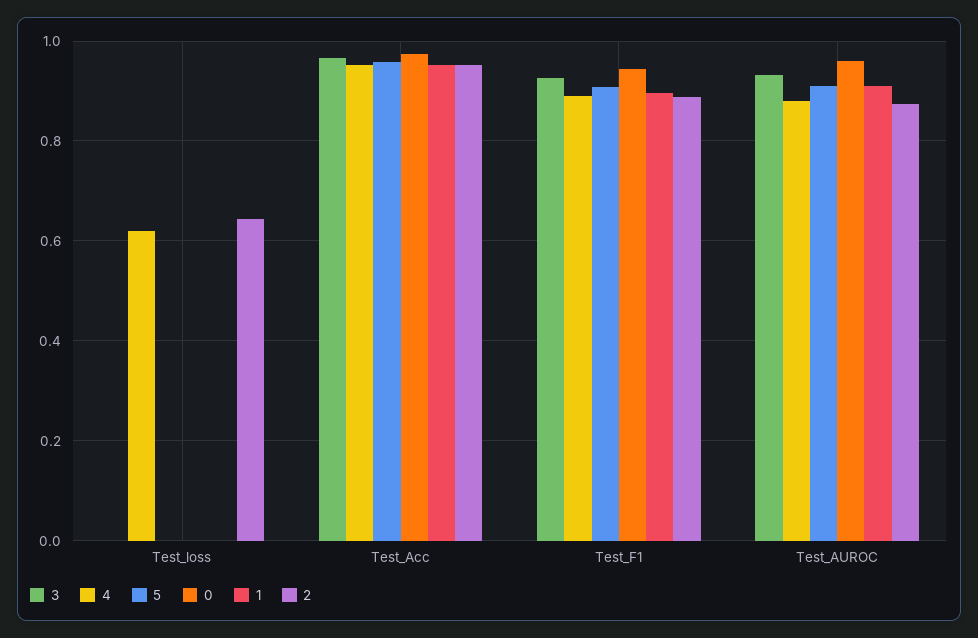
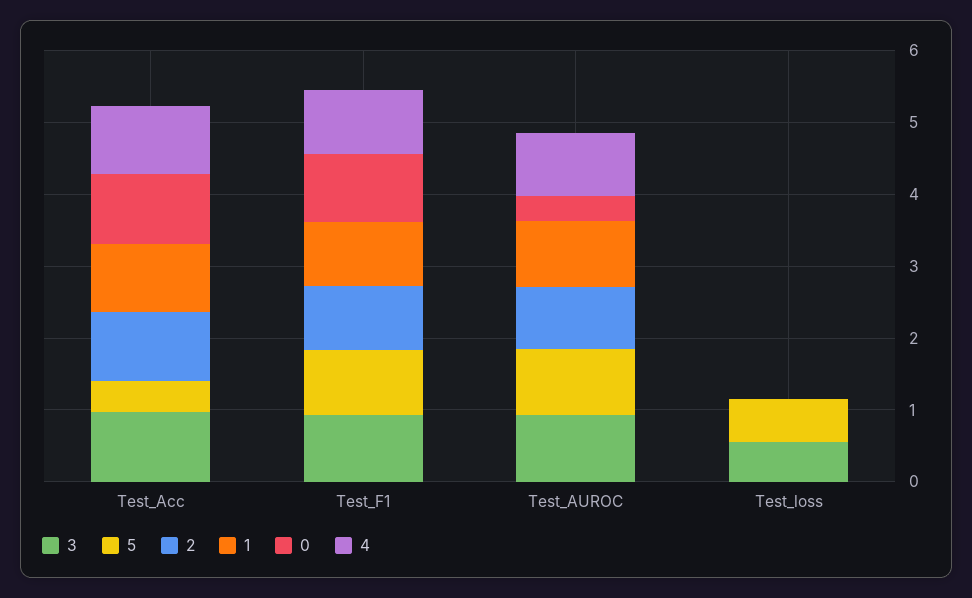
  {
    "3": {
-     "Test_loss": 0,
+     "Test_loss": 0.6,
      "Test_Acc": 0.96,
      "Test_F1": 0.92,
      "Test_AUROC": 0.94
    },
    "4": {
-     "Test_loss": 0.62,
+     "Test_loss": 0,
      "Test_Acc": 0.96,
      "Test_F1": 0.88,
      "Test_AUROC": 0.88
    },
    "5": {
-     "Test_loss": 0,
+     "Test_loss": 0.6,
-     "Test_Acc": 0.96,
+     "Test_Acc": 0.4,
      "Test_F1": 0.9,
      "Test_AUROC": 0.92
    },
    "0": {
      "Test_loss": 0,
      "Test_Acc": 0.98,
      "Test_F1": 0.94,
-     "Test_AUROC": 0.96
+     "Test_AUROC": 0.4
    },
    "1": {
      "Test_loss": 0,
      "Test_Acc": 0.96,
      "Test_F1": 0.9,
      "Test_AUROC": 0.92
    },
    "2": {
-     "Test_loss": 0.64,
+     "Test_loss": 0,
      "Test_Acc": 0.96,
      "Test_F1": 0.88,
      "Test_AUROC": 0.88
    }
  }

